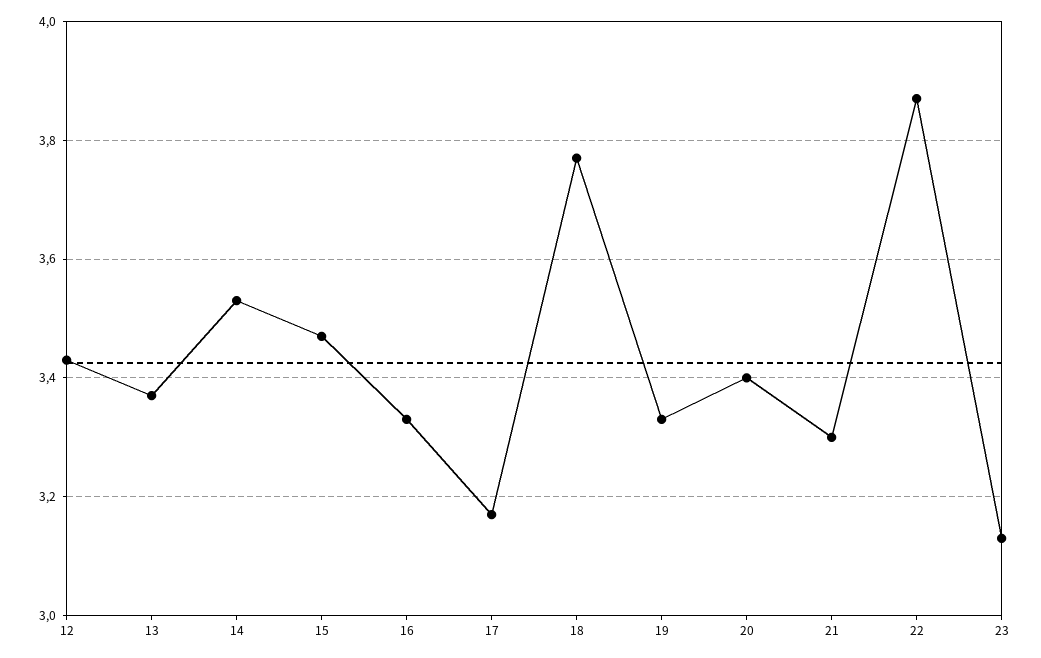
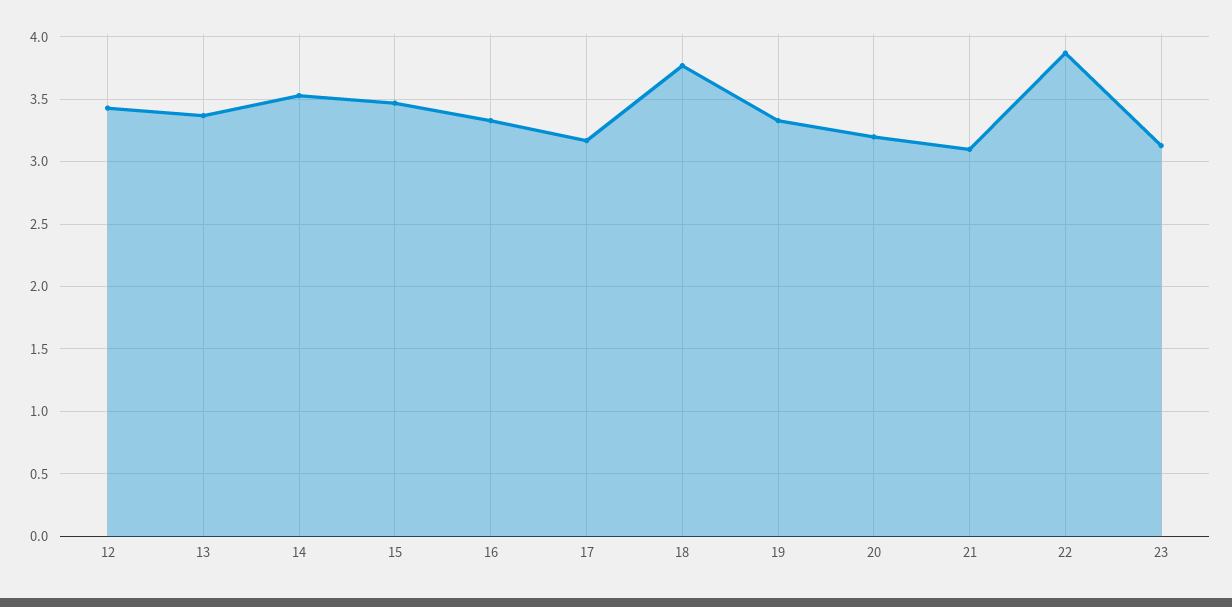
  {
    "12": 3.45,
    "13": 3.35,
    "14": 3.55,
    "15": 3.45,
    "16": 3.35,
    "17": 3.15,
    "18": 3.75,
    "19": 3.35,
-   "20": 3.4,
+   "20": 3.2,
-   "21": 3.3,
+   "21": 3.1,
    "22": 3.85,
    "23": 3.15
  }

